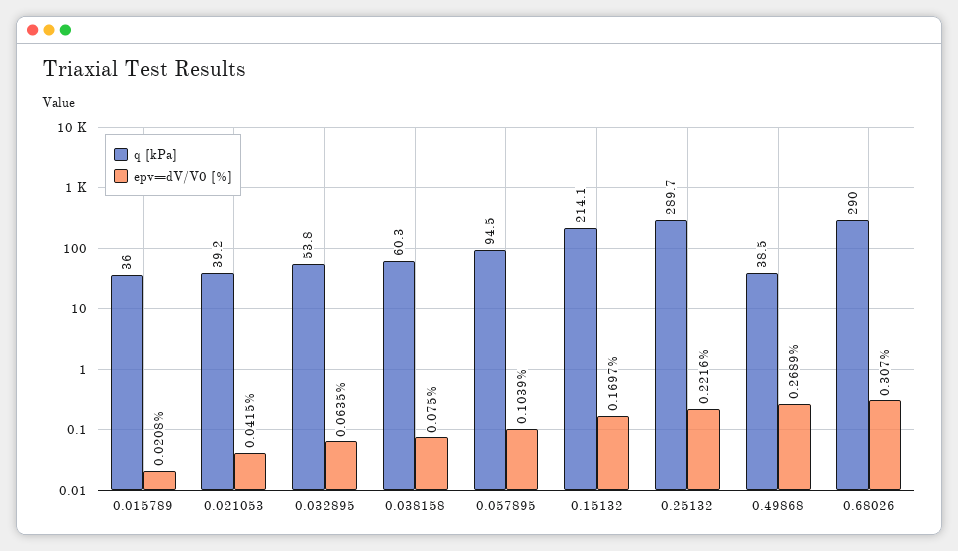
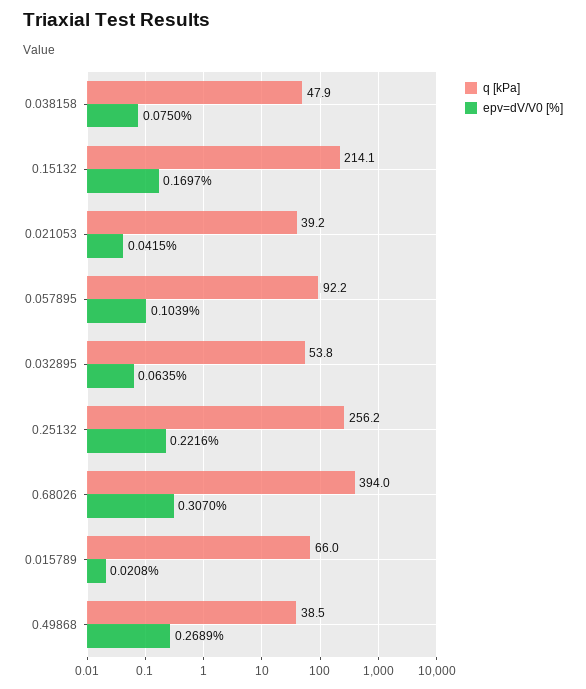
  {
    "q [kPa]": {
-     "0.015789": 36,
+     "0.015789": 66,
      "0.021053": 39.2,
      "0.032895": 53.8,
-     "0.038158": 60.3,
+     "0.038158": 47.9,
-     "0.057895": 94.5,
+     "0.057895": 92.2,
      "0.15132": 214.1,
-     "0.25132": 289.7,
+     "0.25132": 256.2,
      "0.49868": 38.5,
-     "0.68026": 290
+     "0.68026": 394
    },
    "epv=dV/V0 [%]": {
      "0.015789": 0.0208,
      "0.021053": 0.0415,
      "0.032895": 0.0635,
      "0.038158": 0.075,
      "0.057895": 0.1039,
      "0.15132": 0.1697,
      "0.25132": 0.2216,
      "0.49868": 0.2689,
      "0.68026": 0.307
    }
  }

